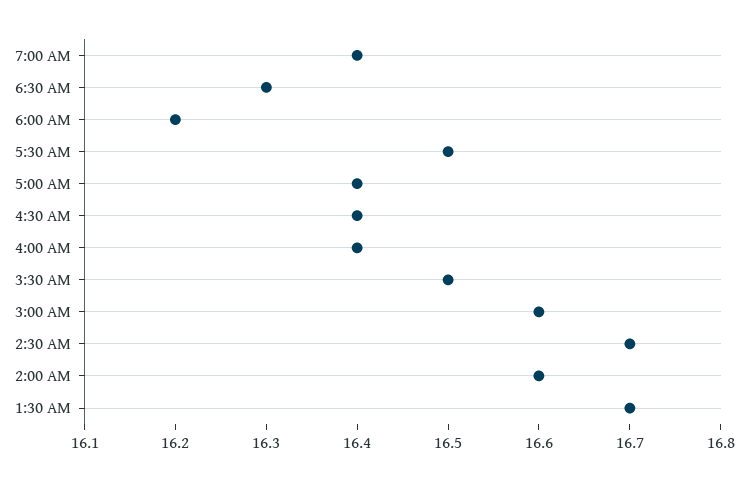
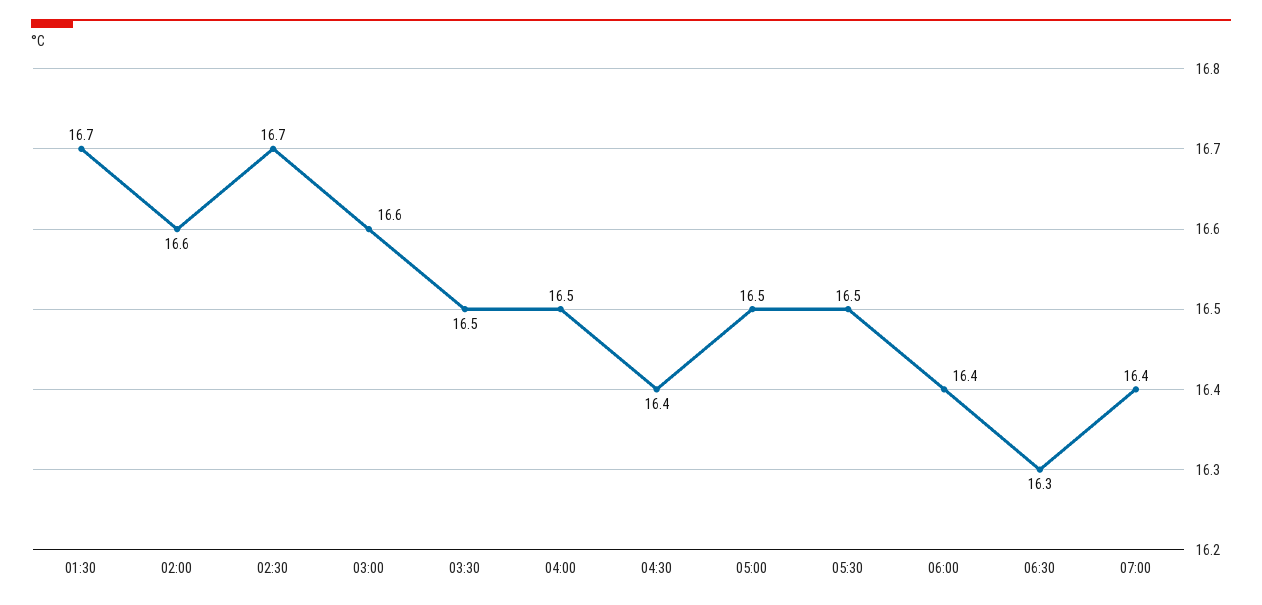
  {
    "7:00 AM": 16.4,
    "6:30 AM": 16.3,
-   "6:00 AM": 16.2,
+   "6:00 AM": 16.4,
    "5:30 AM": 16.5,
-   "5:00 AM": 16.4,
+   "5:00 AM": 16.5,
    "4:30 AM": 16.4,
-   "4:00 AM": 16.4,
+   "4:00 AM": 16.5,
    "3:30 AM": 16.5,
    "3:00 AM": 16.6,
    "2:30 AM": 16.7,
    "2:00 AM": 16.6,
    "1:30 AM": 16.7
  }

